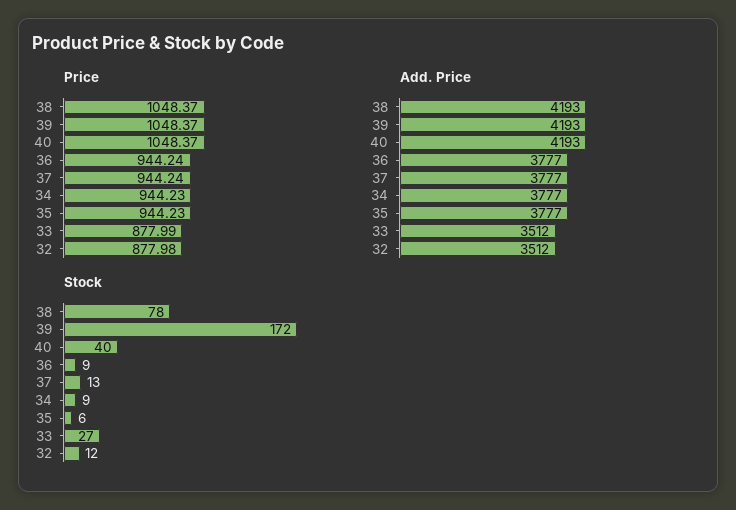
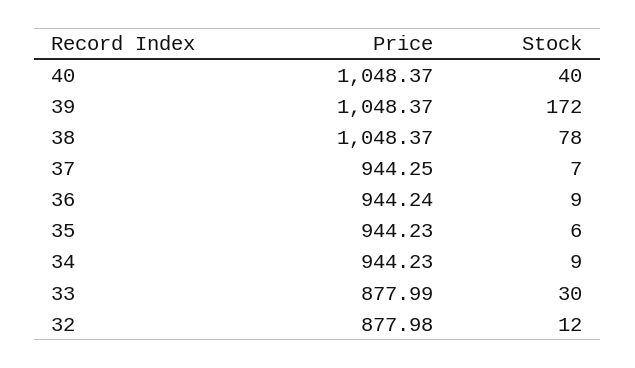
  {
    "Price": {
      "38": 1048.37,
      "39": 1048.37,
      "40": 1048.37,
      "36": 944.24,
-     "37": 944.24,
+     "37": 944.25,
      "34": 944.23,
      "35": 944.23,
      "33": 877.99,
      "32": 877.98
    },
-   "Add. Price": {
-     "38": 4193,
-     "39": 4193,
-     "40": 4193,
-     "36": 3777,
-     "37": 3777,
-     "34": 3777,
-     "35": 3777,
-     "33": 3512,
-     "32": 3512
-   },
    "Stock": {
      "38": 78,
      "39": 172,
      "40": 40,
      "36": 9,
-     "37": 13,
+     "37": 7,
      "34": 9,
      "35": 6,
-     "33": 27,
+     "33": 30,
      "32": 12
    }
  }

